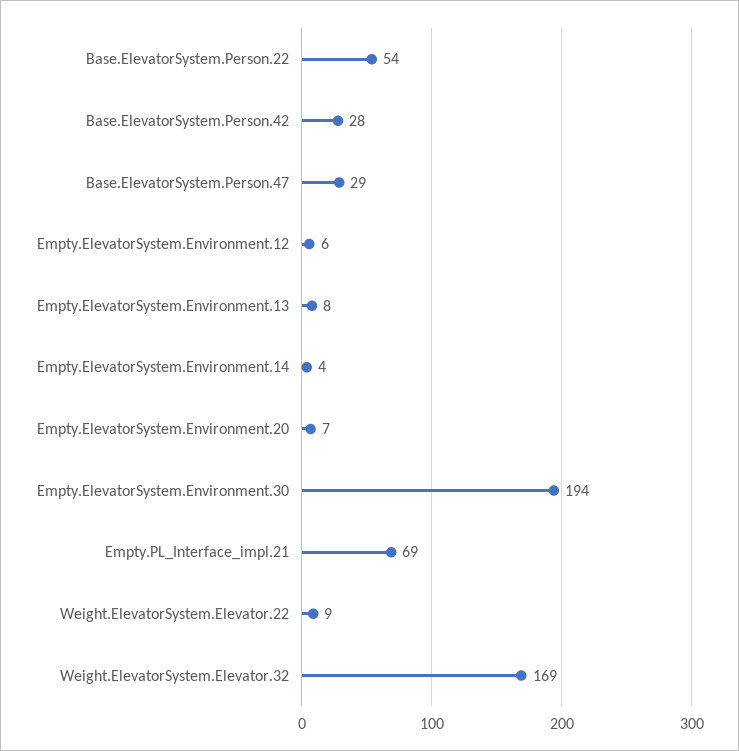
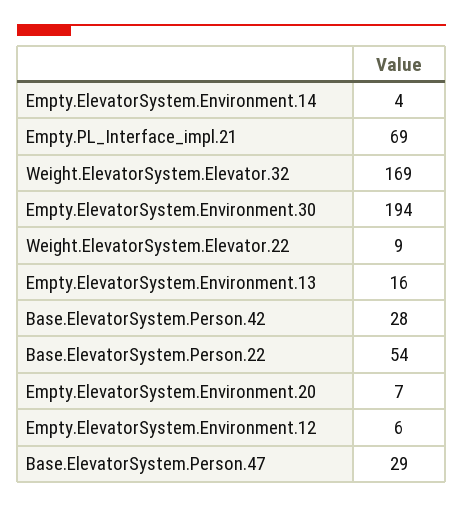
  {
    "Base.ElevatorSystem.Person.22": 54,
    "Base.ElevatorSystem.Person.42": 28,
    "Base.ElevatorSystem.Person.47": 29,
    "Empty.ElevatorSystem.Environment.12": 6,
-   "Empty.ElevatorSystem.Environment.13": 8,
+   "Empty.ElevatorSystem.Environment.13": 16,
    "Empty.ElevatorSystem.Environment.14": 4,
    "Empty.ElevatorSystem.Environment.20": 7,
    "Empty.ElevatorSystem.Environment.30": 194,
    "Empty.PL_Interface_impl.21": 69,
    "Weight.ElevatorSystem.Elevator.22": 9,
    "Weight.ElevatorSystem.Elevator.32": 169
  }

